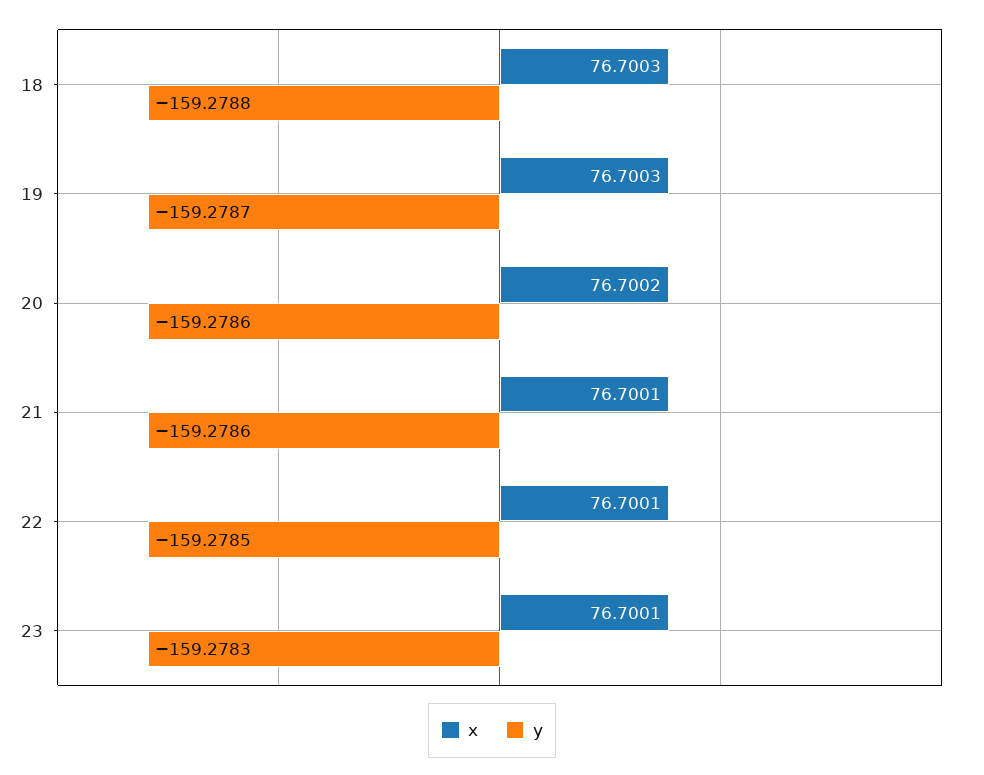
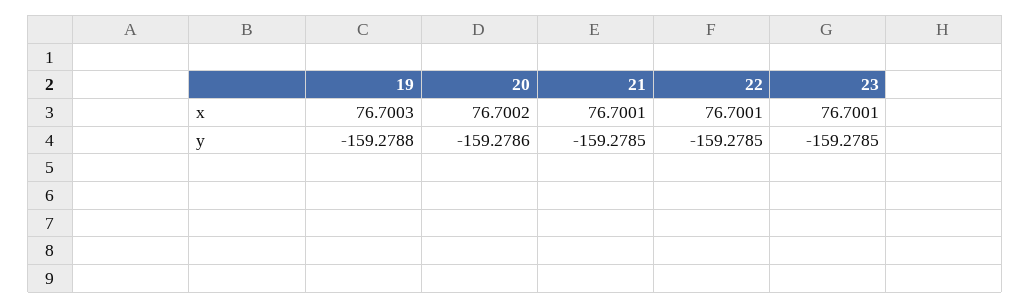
  {
    "x": {
-     "18": 76.7003,
      "19": 76.7003,
      "20": 76.7002,
      "21": 76.7001,
      "22": 76.7001,
      "23": 76.7001
    },
    "y": {
-     "18": -159.2788,
-     "19": -159.2787,
+     "19": -159.2788,
      "20": -159.2786,
-     "21": -159.2786,
+     "21": -159.2785,
      "22": -159.2785,
-     "23": -159.2783
+     "23": -159.2785
    }
  }

